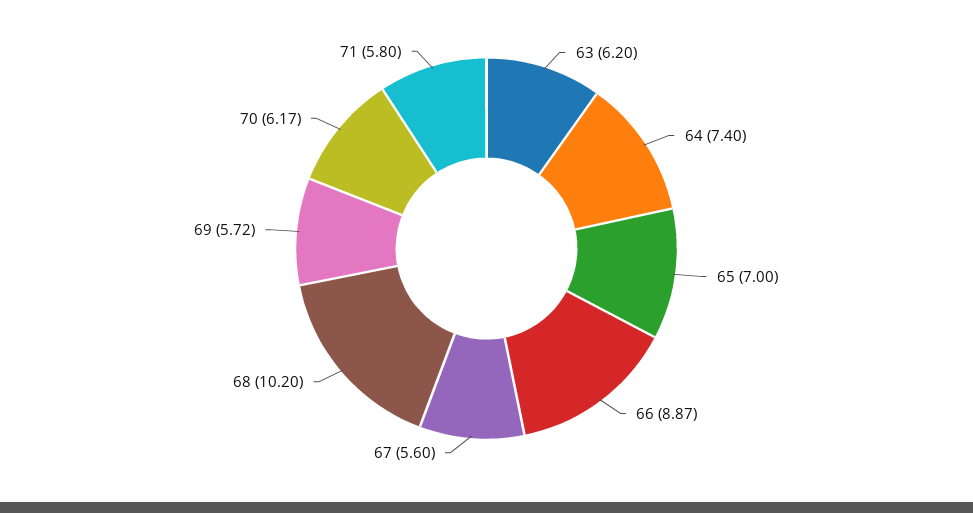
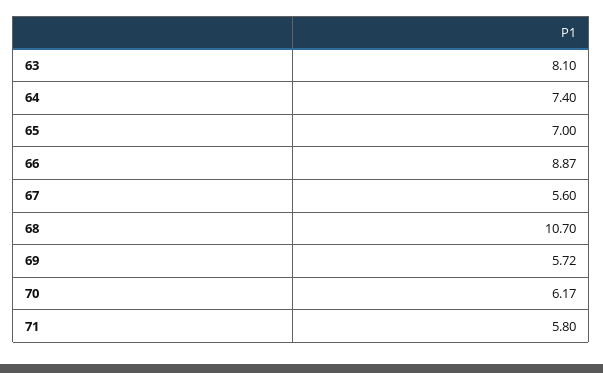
  {
-   "63": 6.2,
+   "63": 8.1,
    "64": 7.4,
    "65": 7,
    "66": 8.87,
    "67": 5.6,
-   "68": 10.2,
+   "68": 10.7,
    "69": 5.72,
    "70": 6.17,
    "71": 5.8
  }

